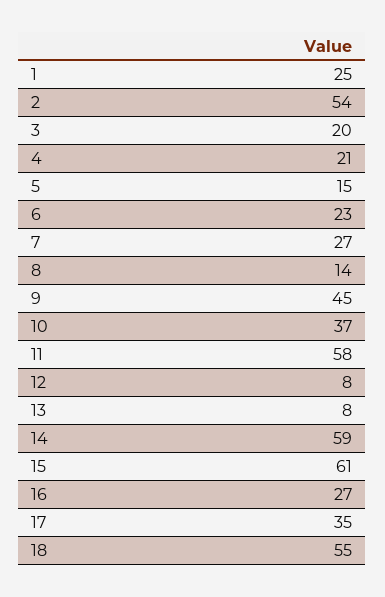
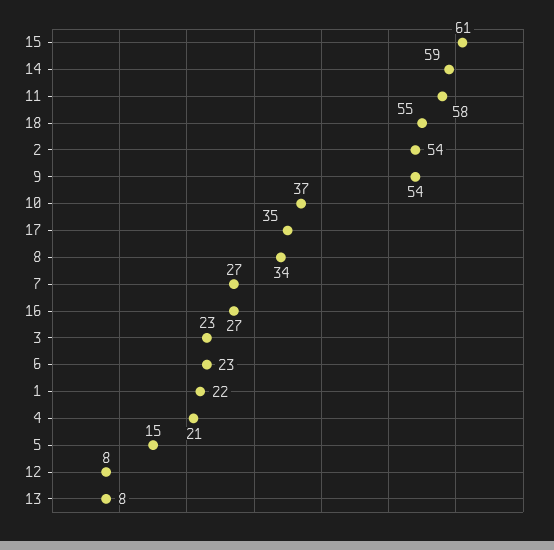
  {
-   "1": 25,
+   "1": 22,
    "2": 54,
-   "3": 20,
+   "3": 23,
    "4": 21,
    "5": 15,
    "6": 23,
    "7": 27,
-   "8": 14,
+   "8": 34,
-   "9": 45,
+   "9": 54,
    "10": 37,
    "11": 58,
    "12": 8,
    "13": 8,
    "14": 59,
    "15": 61,
    "16": 27,
    "17": 35,
    "18": 55
  }

